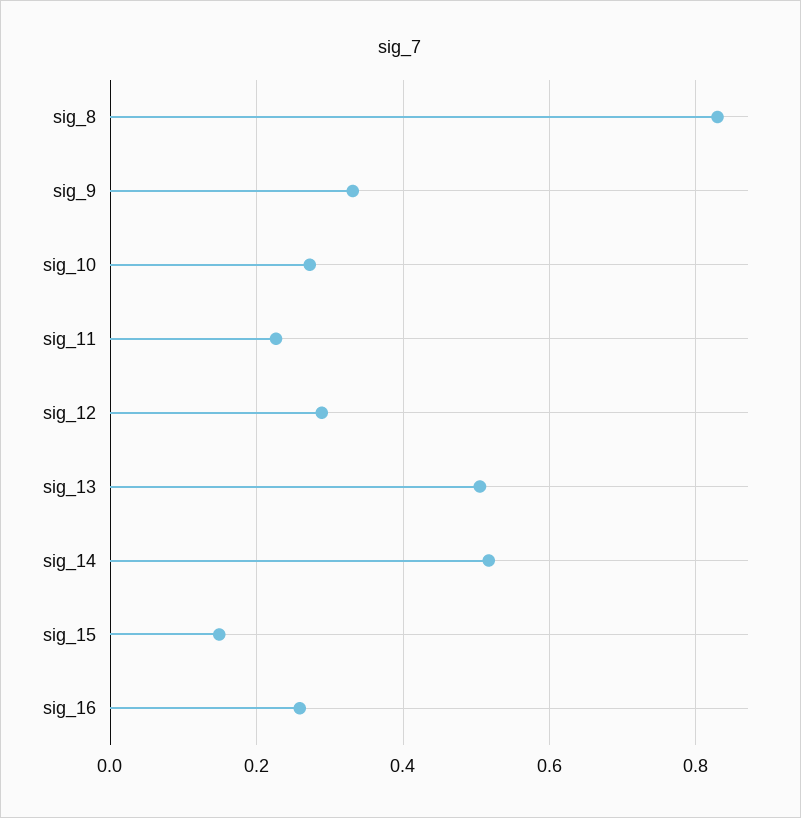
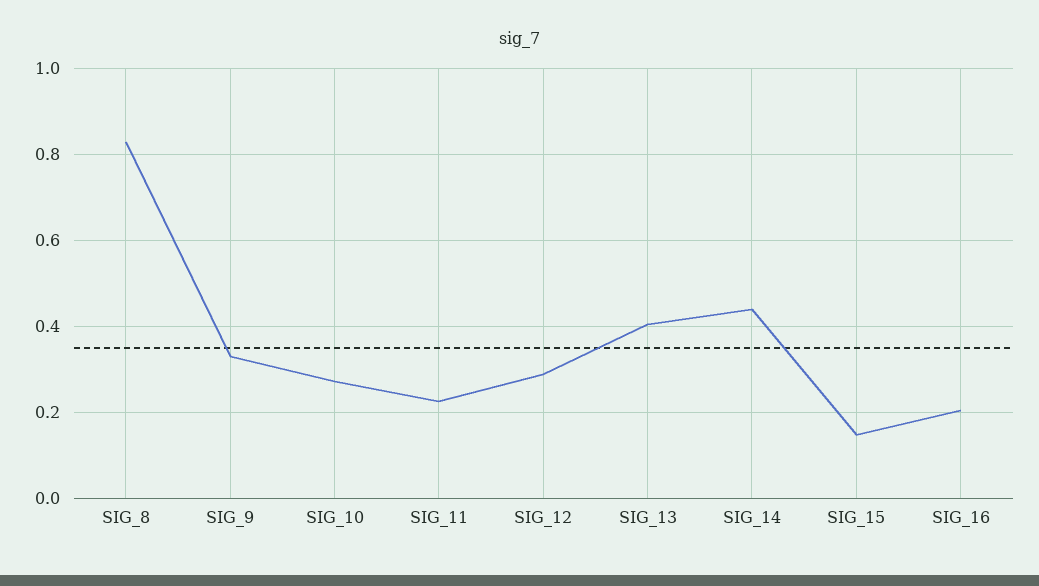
  {
    "sig_8": 0.82,
    "sig_9": 0.34,
    "sig_10": 0.28,
    "sig_11": 0.22,
    "sig_12": 0.28,
-   "sig_13": 0.5,
+   "sig_13": 0.4,
-   "sig_14": 0.52,
+   "sig_14": 0.44,
    "sig_15": 0.14,
-   "sig_16": 0.26
+   "sig_16": 0.2
  }

